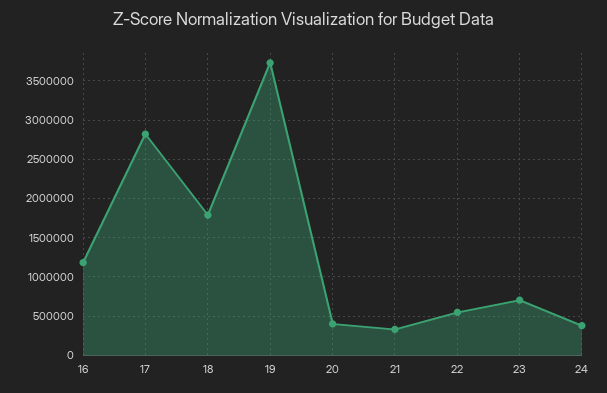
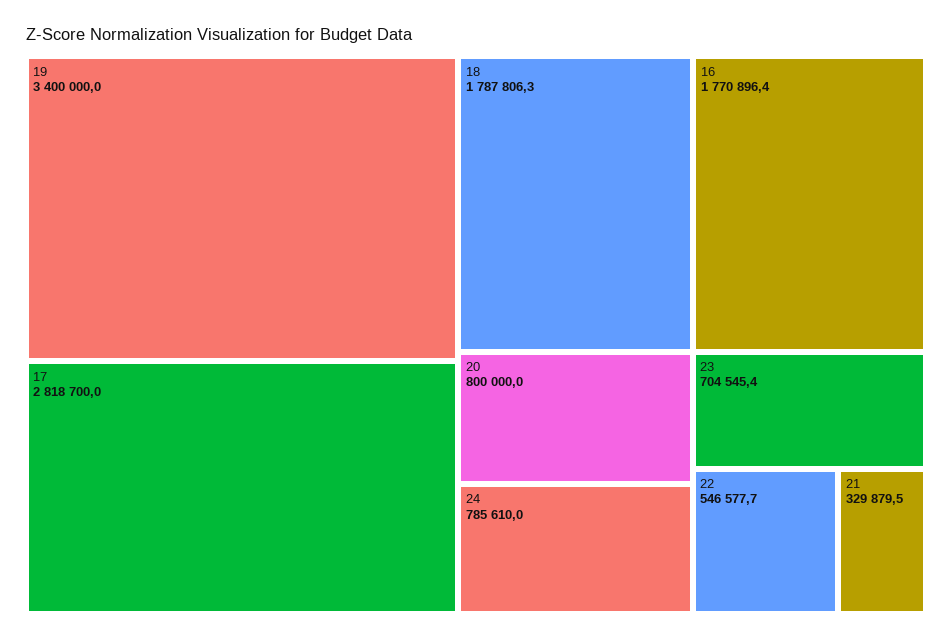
  {
-   "16": 1200000,
+   "16": 1770896.4,
    "17": 2818700,
    "18": 1787806.3,
-   "19": 3700000,
+   "19": 3400000,
-   "20": 400000,
+   "20": 800000,
    "21": 329879.5,
    "22": 546577.7,
    "23": 704545.4,
-   "24": 400000
+   "24": 785610
  }

